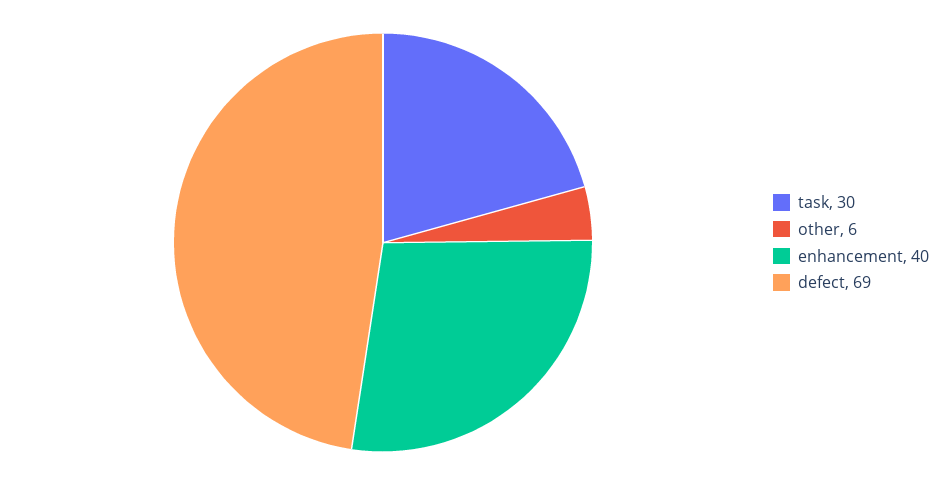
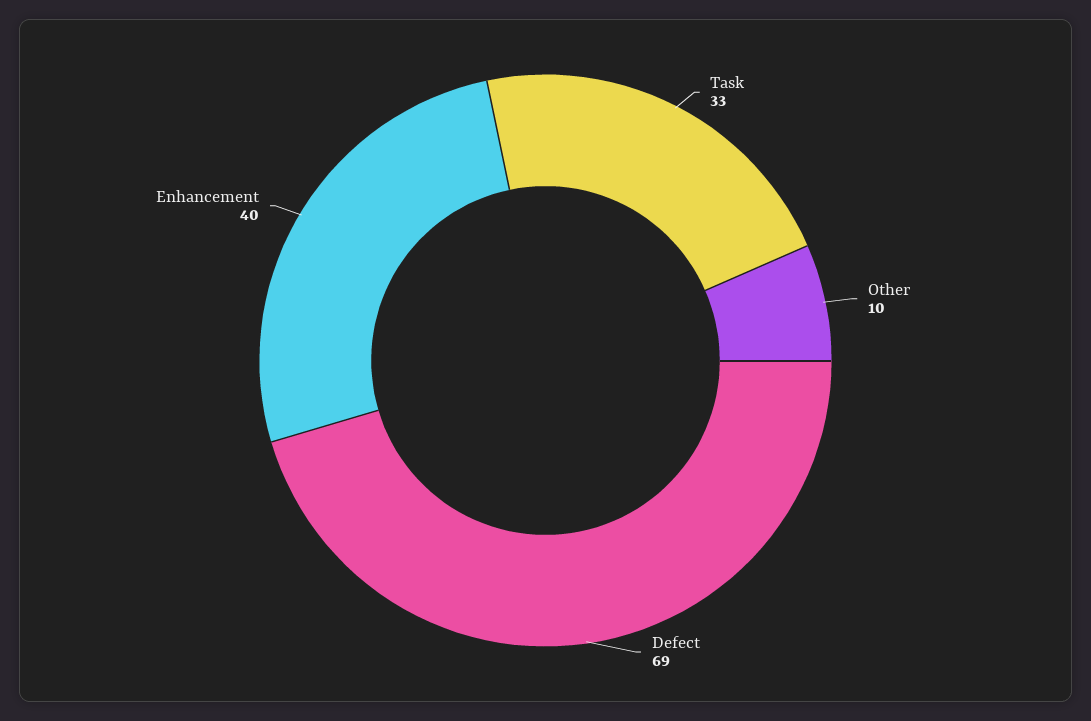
  {
-   "task": 30,
+   "task": 33,
-   "other": 6,
+   "other": 10,
    "enhancement": 40,
    "defect": 69
  }

